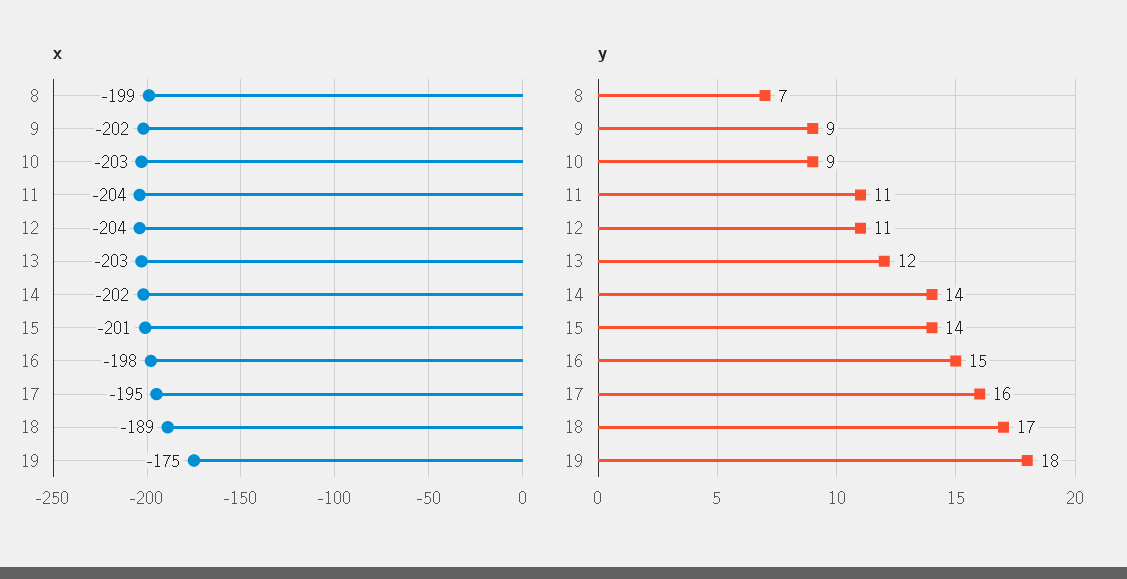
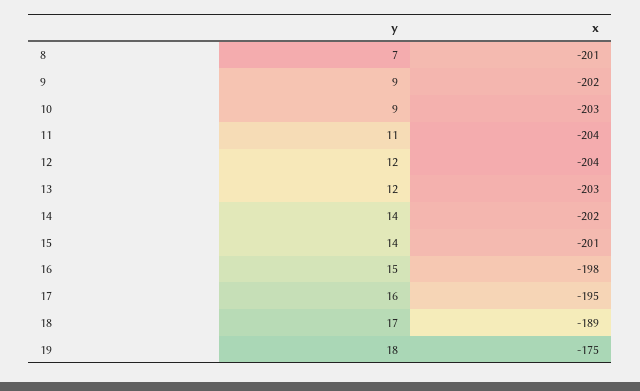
  {
    "x": {
-     "8": -199,
+     "8": -201,
      "9": -202,
      "10": -203,
      "11": -204,
      "12": -204,
      "13": -203,
      "14": -202,
      "15": -201,
      "16": -198,
      "17": -195,
      "18": -189,
      "19": -175
    },
    "y": {
      "8": 7,
      "9": 9,
      "10": 9,
      "11": 11,
-     "12": 11,
+     "12": 12,
      "13": 12,
      "14": 14,
      "15": 14,
      "16": 15,
      "17": 16,
      "18": 17,
      "19": 18
    }
  }

